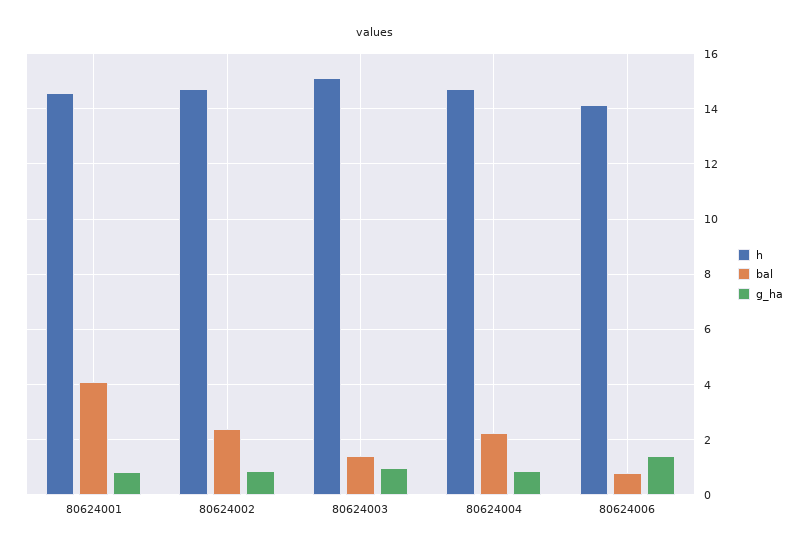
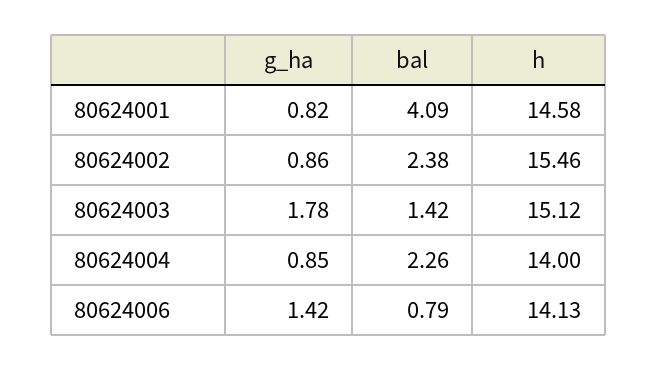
  {
    "h": {
      "80624001": 14.58,
-     "80624002": 14.75,
+     "80624002": 15.46,
      "80624003": 15.12,
-     "80624004": 14.75,
+     "80624004": 14,
      "80624006": 14.13
    },
    "bal": {
      "80624001": 4.09,
      "80624002": 2.38,
      "80624003": 1.42,
      "80624004": 2.26,
      "80624006": 0.79
    },
    "g_ha": {
      "80624001": 0.82,
      "80624002": 0.86,
-     "80624003": 1,
+     "80624003": 1.78,
      "80624004": 0.85,
      "80624006": 1.42
    }
  }

